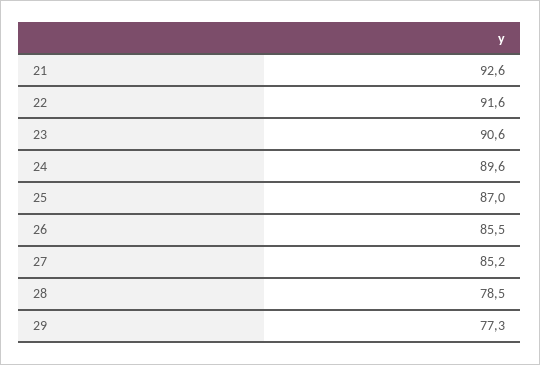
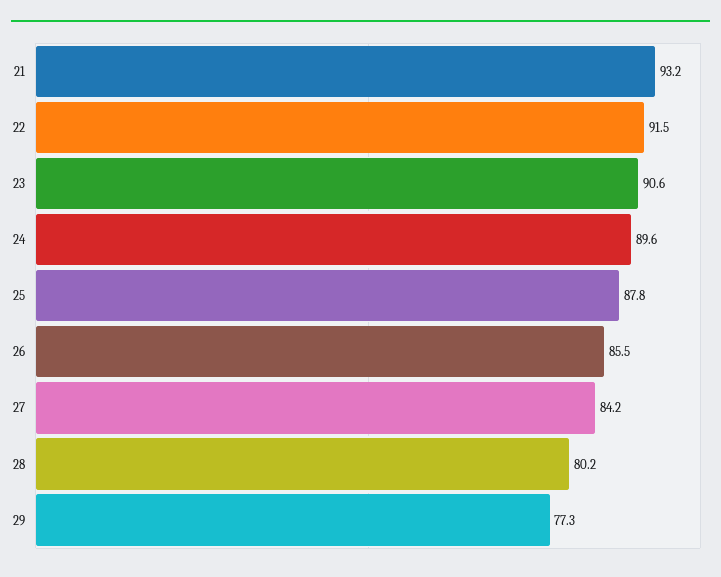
  {
-   "21": 92.6,
+   "21": 93.2,
-   "22": 91.6,
+   "22": 91.5,
    "23": 90.6,
    "24": 89.6,
-   "25": 87,
+   "25": 87.8,
    "26": 85.5,
-   "27": 85.2,
+   "27": 84.2,
-   "28": 78.5,
+   "28": 80.2,
    "29": 77.3
  }

